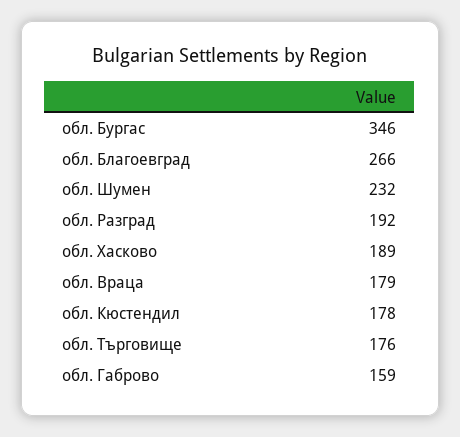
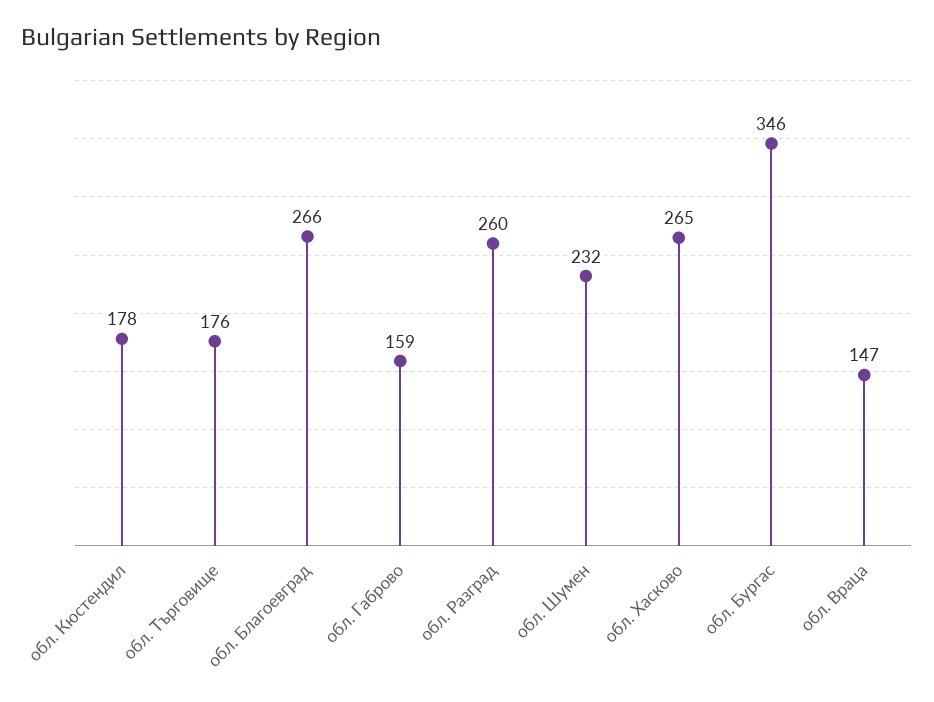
  {
    "обл. Бургас": 346,
    "обл. Благоевград": 266,
    "обл. Шумен": 232,
-   "обл. Разград": 192,
+   "обл. Разград": 260,
-   "обл. Хасково": 189,
+   "обл. Хасково": 265,
-   "обл. Враца": 179,
+   "обл. Враца": 147,
    "обл. Кюстендил": 178,
    "обл. Търговище": 176,
    "обл. Габрово": 159
  }

